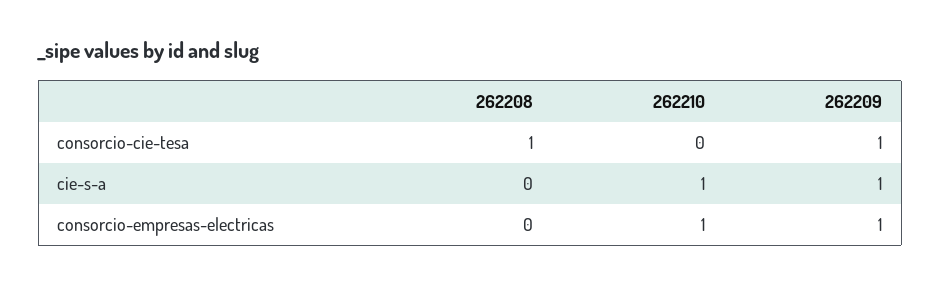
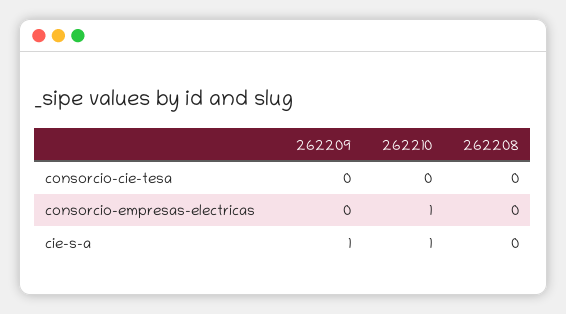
  {
    "262208": {
-     "consorcio-cie-tesa": 1,
+     "consorcio-cie-tesa": 0,
      "cie-s-a": 0,
      "consorcio-empresas-electricas": 0
    },
    "262210": {
      "consorcio-cie-tesa": 0,
      "cie-s-a": 1,
      "consorcio-empresas-electricas": 1
    },
    "262209": {
-     "consorcio-cie-tesa": 1,
+     "consorcio-cie-tesa": 0,
      "cie-s-a": 1,
-     "consorcio-empresas-electricas": 1
+     "consorcio-empresas-electricas": 0
    }
  }

